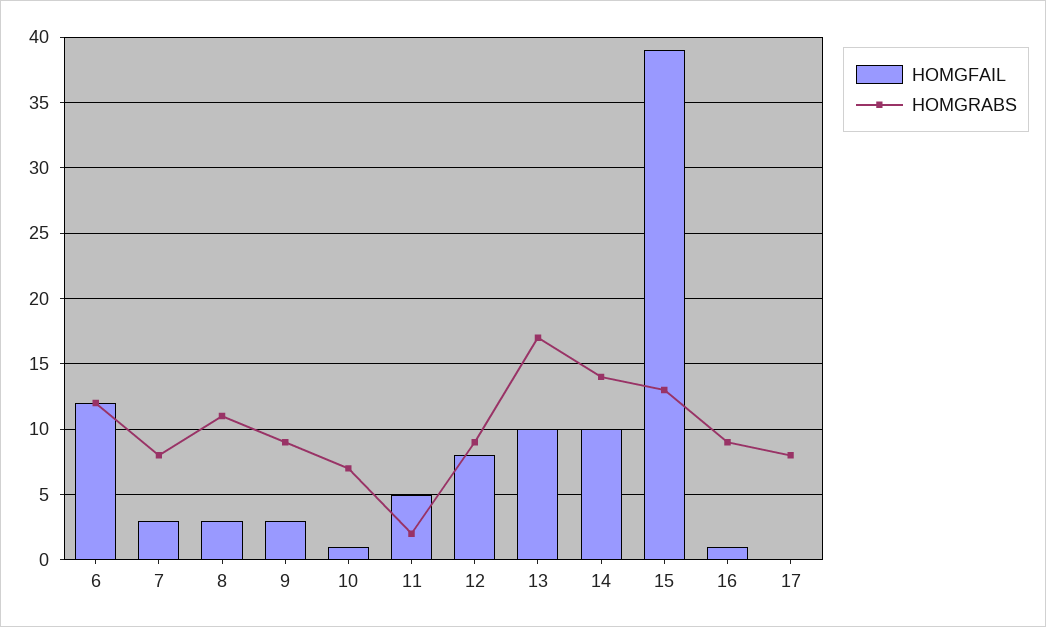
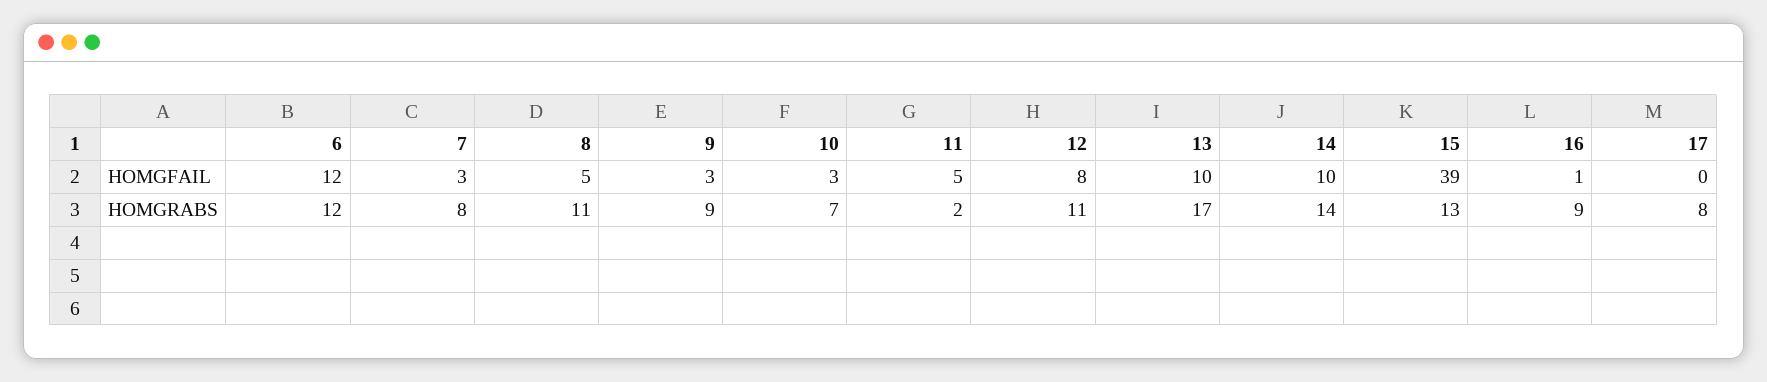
  {
    "HOMGFAIL": {
      "6": 12,
      "7": 3,
-     "8": 3,
+     "8": 5,
      "9": 3,
-     "10": 1,
+     "10": 3,
      "11": 5,
      "12": 8,
      "13": 10,
      "14": 10,
      "15": 39,
      "16": 1,
      "17": 0
    },
    "HOMGRABS": {
      "6": 12,
      "7": 8,
      "8": 11,
      "9": 9,
      "10": 7,
      "11": 2,
-     "12": 9,
+     "12": 11,
      "13": 17,
      "14": 14,
      "15": 13,
      "16": 9,
      "17": 8
    }
  }

